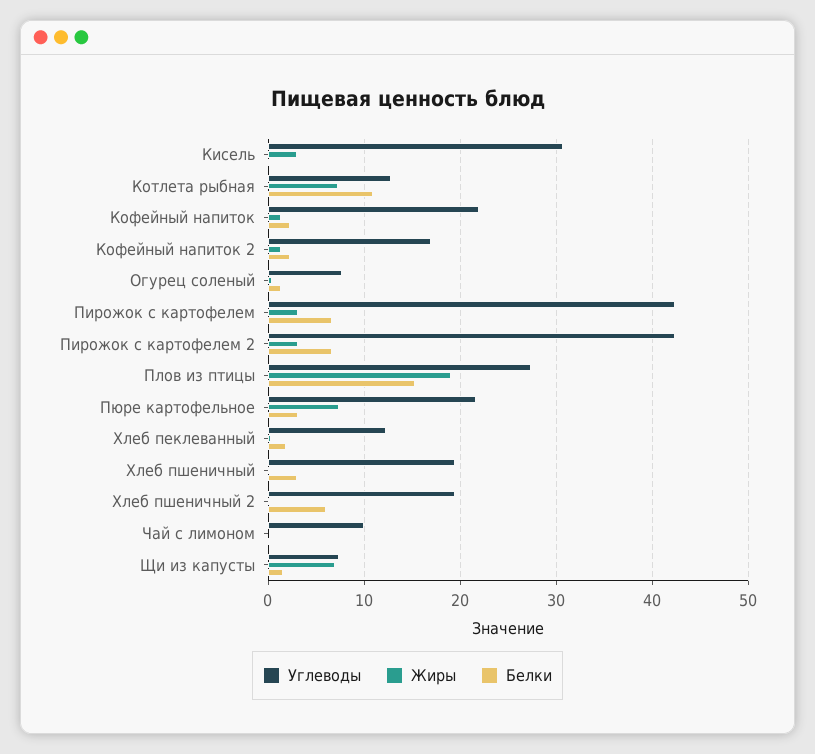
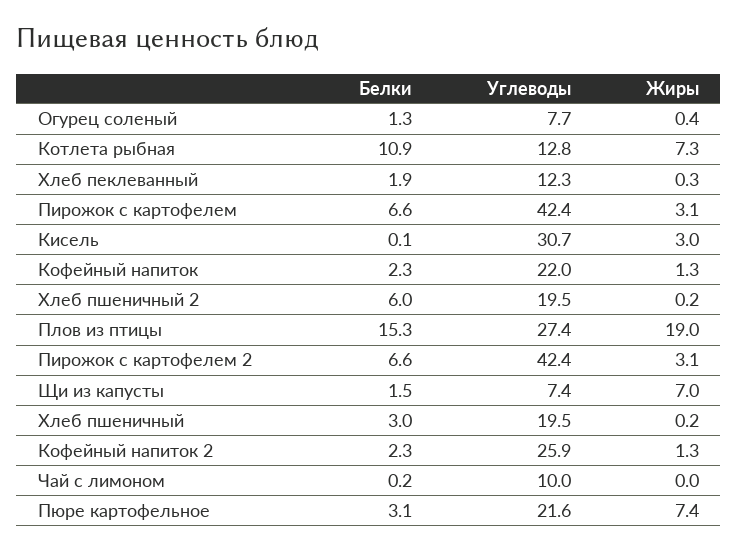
  {
    "Углеводы": {
      "Кисель": 30.7,
      "Котлета рыбная": 12.8,
      "Кофейный напиток": 22,
-     "Кофейный напиток 2": 17,
+     "Кофейный напиток 2": 25.9,
      "Огурец соленый": 7.7,
      "Пирожок с картофелем": 42.4,
      "Пирожок с картофелем 2": 42.4,
      "Плов из птицы": 27.4,
      "Пюре картофельное": 21.6,
      "Хлеб пеклеванный": 12.3,
      "Хлеб пшеничный": 19.5,
      "Хлеб пшеничный 2": 19.5,
      "Чай с лимоном": 10,
      "Щи из капусты": 7.4
    },
    "Жиры": {
      "Кисель": 3,
      "Котлета рыбная": 7.3,
      "Кофейный напиток": 1.3,
      "Кофейный напиток 2": 1.3,
      "Огурец соленый": 0.4,
      "Пирожок с картофелем": 3.1,
      "Пирожок с картофелем 2": 3.1,
      "Плов из птицы": 19,
      "Пюре картофельное": 7.4,
      "Хлеб пеклеванный": 0.3,
      "Хлеб пшеничный": 0.2,
      "Хлеб пшеничный 2": 0.2,
      "Чай с лимоном": 0,
      "Щи из капусты": 7
    },
    "Белки": {
      "Кисель": 0.1,
      "Котлета рыбная": 10.9,
      "Кофейный напиток": 2.3,
      "Кофейный напиток 2": 2.3,
      "Огурец соленый": 1.3,
      "Пирожок с картофелем": 6.6,
      "Пирожок с картофелем 2": 6.6,
      "Плов из птицы": 15.3,
      "Пюре картофельное": 3.1,
      "Хлеб пеклеванный": 1.9,
      "Хлеб пшеничный": 3,
      "Хлеб пшеничный 2": 6,
      "Чай с лимоном": 0.2,
      "Щи из капусты": 1.5
    }
  }

